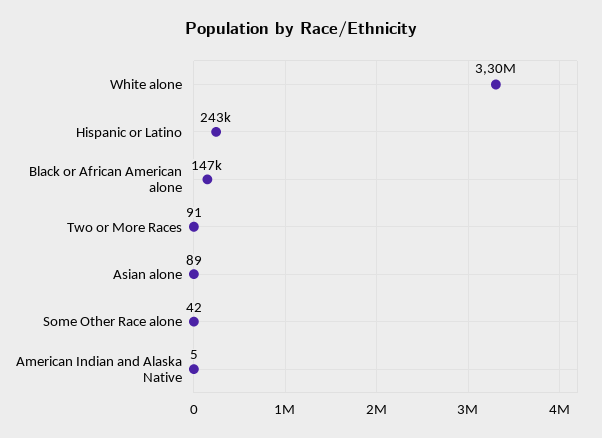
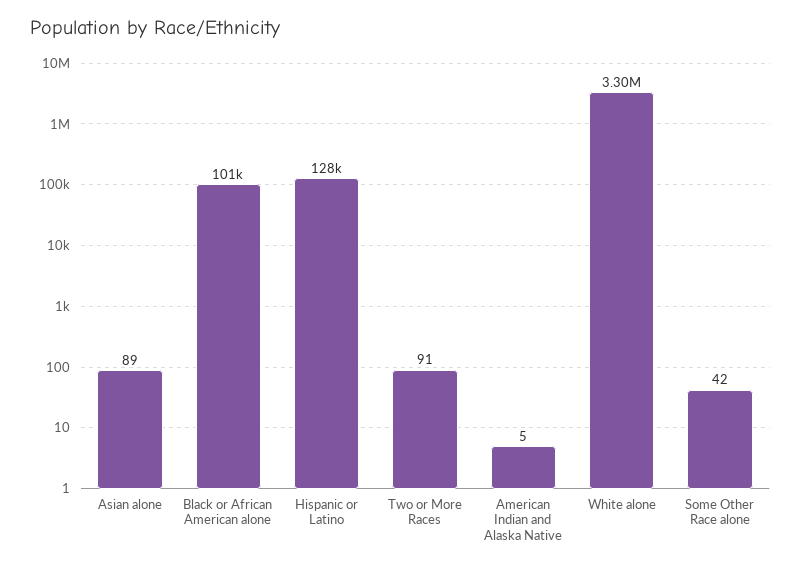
  {
    "White alone": 3300000,
-   "Hispanic or Latino": 243000,
+   "Hispanic or Latino": 128000,
-   "Black or African American alone": 147000,
+   "Black or African American alone": 101000,
    "Two or More Races": 91,
    "Asian alone": 89,
    "Some Other Race alone": 42,
    "American Indian and Alaska Native": 5
  }

